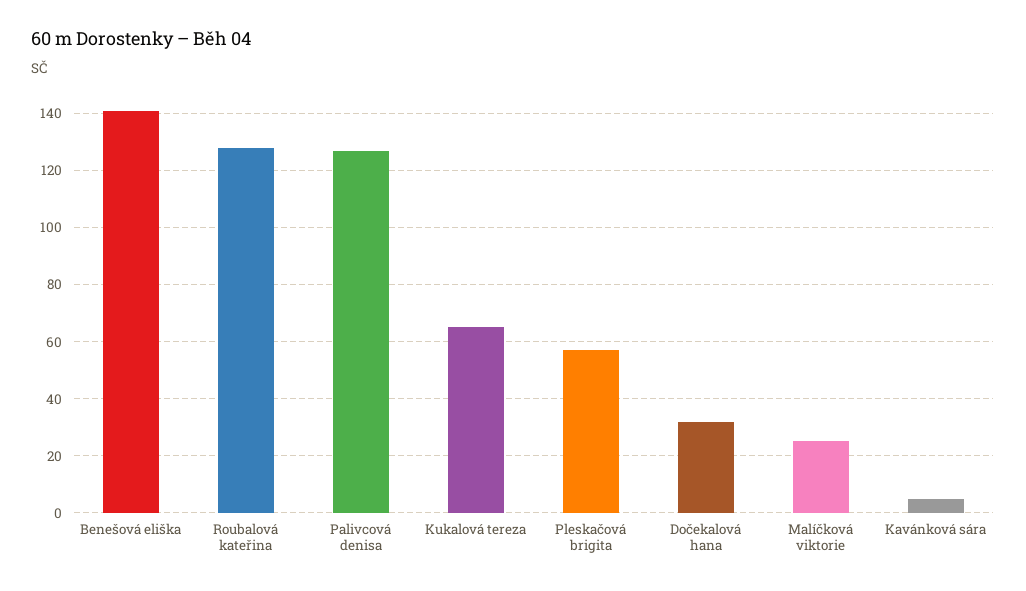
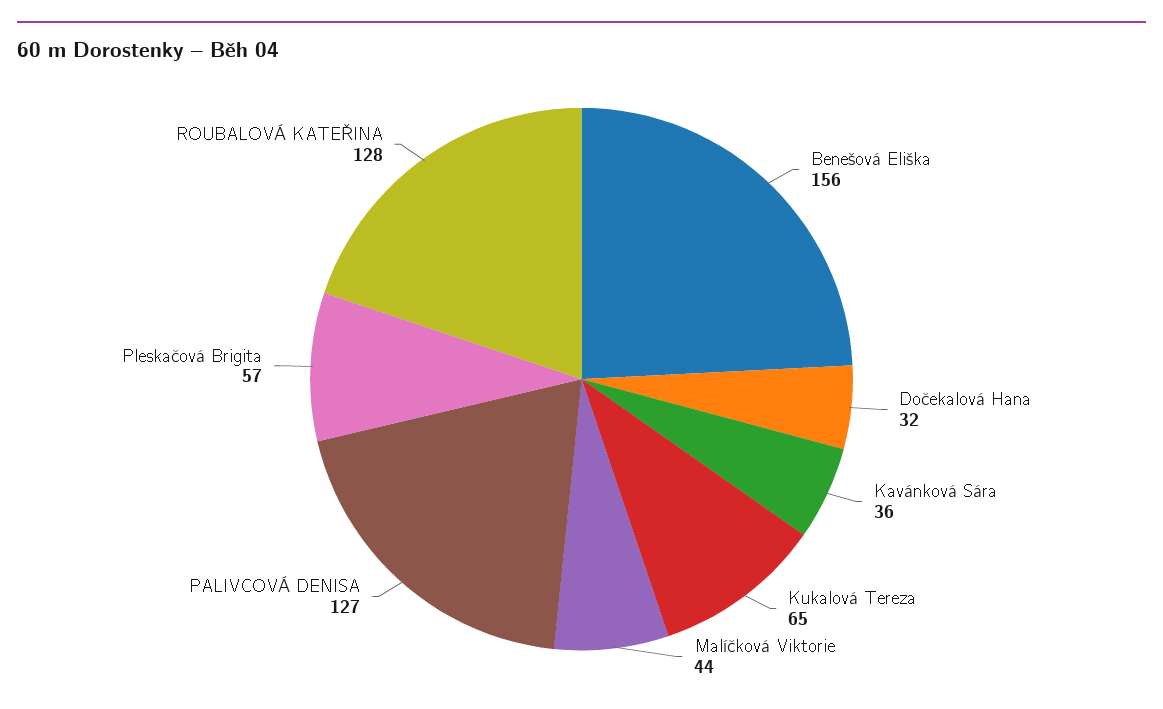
  {
-   "Benešová eliška": 140,
+   "Benešová eliška": 156,
    "Roubalová kateřina": 128,
    "Palivcová denisa": 127,
    "Kukalová tereza": 65,
    "Pleskačová brigita": 57,
    "Dočekalová hana": 32,
-   "Malíčková viktorie": 25,
+   "Malíčková viktorie": 44,
-   "Kavánková sára": 5
+   "Kavánková sára": 36
  }

